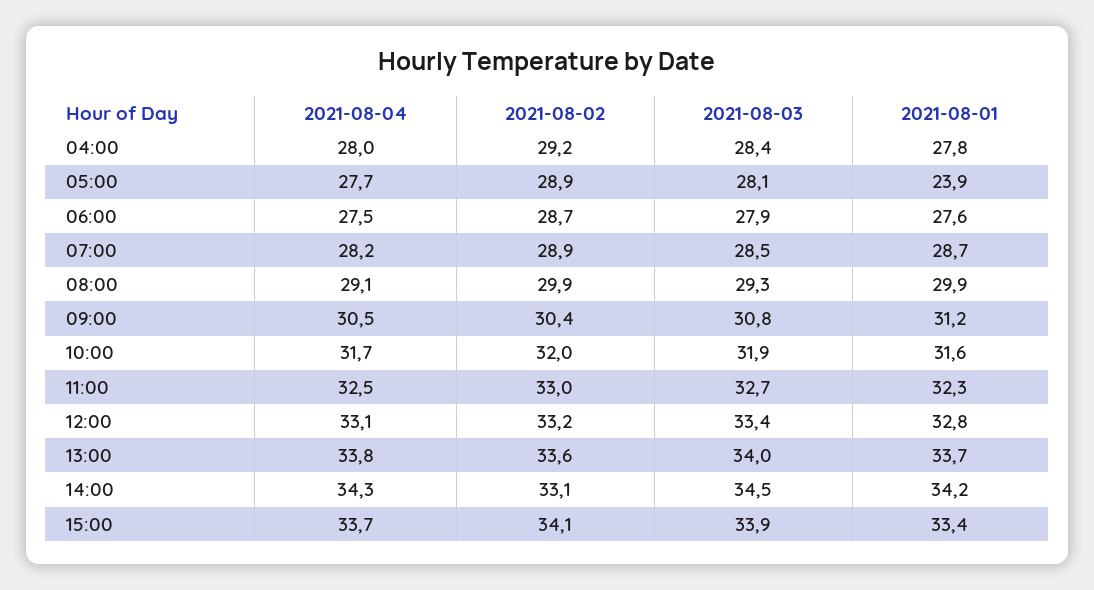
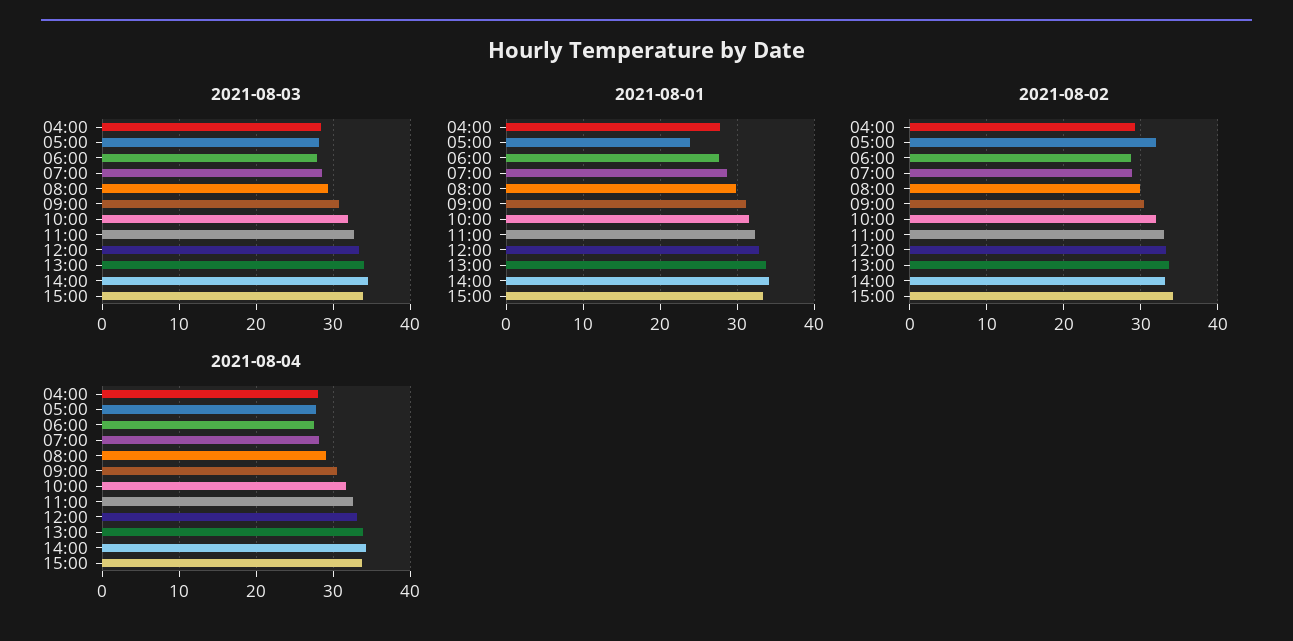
  {
    "2021-08-04": {
      "04:00": 28,
      "05:00": 27.7,
      "06:00": 27.5,
      "07:00": 28.2,
      "08:00": 29.1,
      "09:00": 30.5,
      "10:00": 31.7,
      "11:00": 32.5,
      "12:00": 33.1,
      "13:00": 33.8,
      "14:00": 34.3,
      "15:00": 33.7
    },
    "2021-08-02": {
      "04:00": 29.2,
-     "05:00": 28.9,
+     "05:00": 32,
      "06:00": 28.7,
      "07:00": 28.9,
      "08:00": 29.9,
      "09:00": 30.4,
      "10:00": 32,
      "11:00": 33,
      "12:00": 33.2,
      "13:00": 33.6,
      "14:00": 33.1,
      "15:00": 34.1
    },
    "2021-08-03": {
      "04:00": 28.4,
      "05:00": 28.1,
      "06:00": 27.9,
      "07:00": 28.5,
      "08:00": 29.3,
      "09:00": 30.8,
      "10:00": 31.9,
      "11:00": 32.7,
      "12:00": 33.4,
      "13:00": 34,
      "14:00": 34.5,
      "15:00": 33.9
    },
    "2021-08-01": {
      "04:00": 27.8,
      "05:00": 23.9,
      "06:00": 27.6,
      "07:00": 28.7,
      "08:00": 29.9,
      "09:00": 31.2,
      "10:00": 31.6,
      "11:00": 32.3,
      "12:00": 32.8,
      "13:00": 33.7,
      "14:00": 34.2,
      "15:00": 33.4
    }
  }

